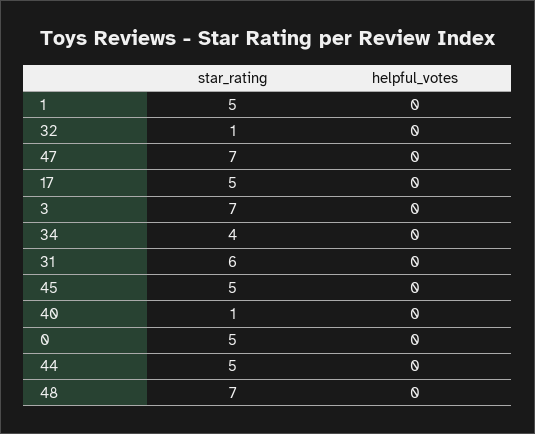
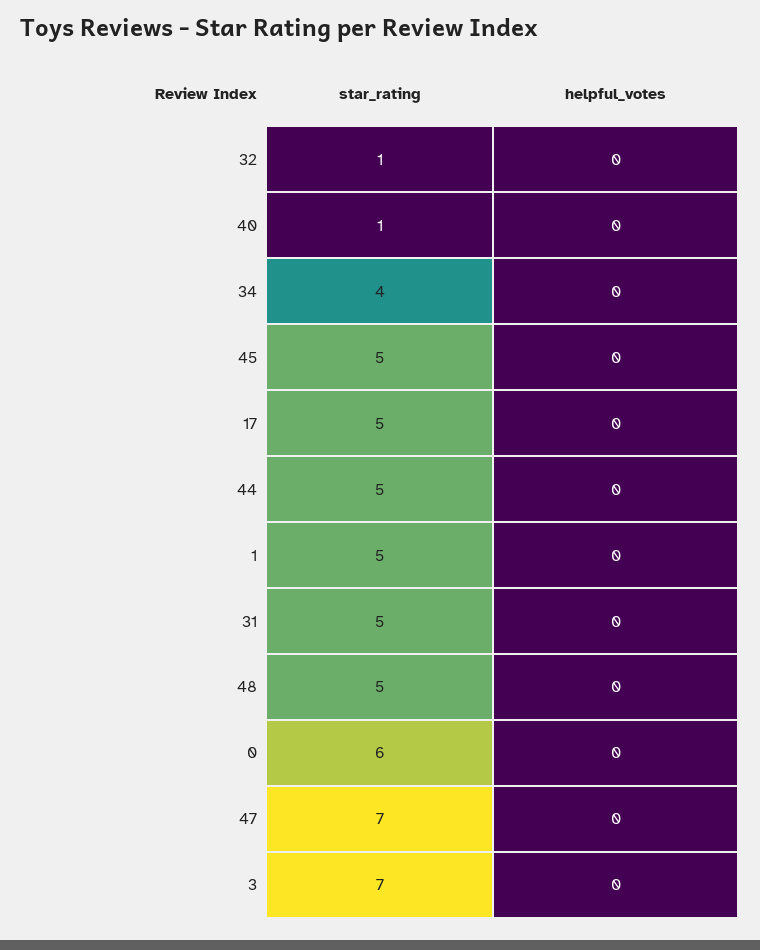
  {
    "star_rating": {
      "1": 5,
      "32": 1,
      "47": 7,
      "17": 5,
      "3": 7,
      "34": 4,
-     "31": 6,
+     "31": 5,
      "45": 5,
      "40": 1,
-     "0": 5,
+     "0": 6,
      "44": 5,
-     "48": 7
+     "48": 5
    },
    "helpful_votes": {
      "1": 0,
      "32": 0,
      "47": 0,
      "17": 0,
      "3": 0,
      "34": 0,
      "31": 0,
      "45": 0,
      "40": 0,
      "0": 0,
      "44": 0,
      "48": 0
    }
  }

